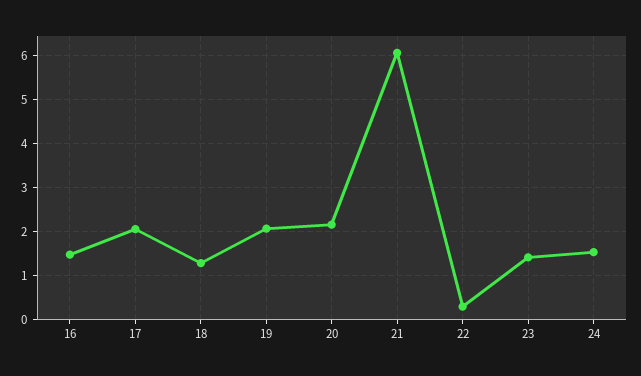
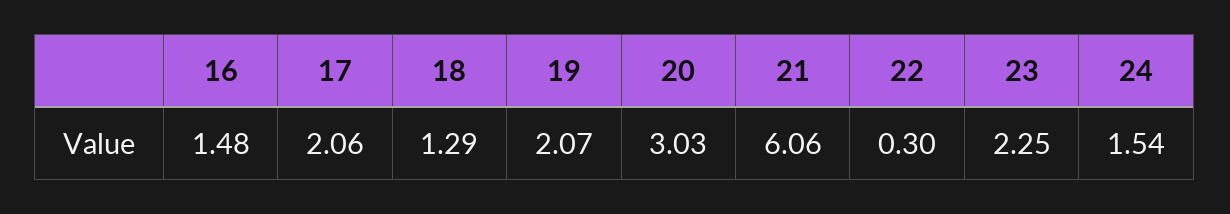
  {
    "16": 1.48,
    "17": 2.06,
    "18": 1.29,
    "19": 2.07,
-   "20": 2.2,
+   "20": 3.03,
    "21": 6.06,
    "22": 0.3,
-   "23": 1.4,
+   "23": 2.25,
    "24": 1.54
  }

